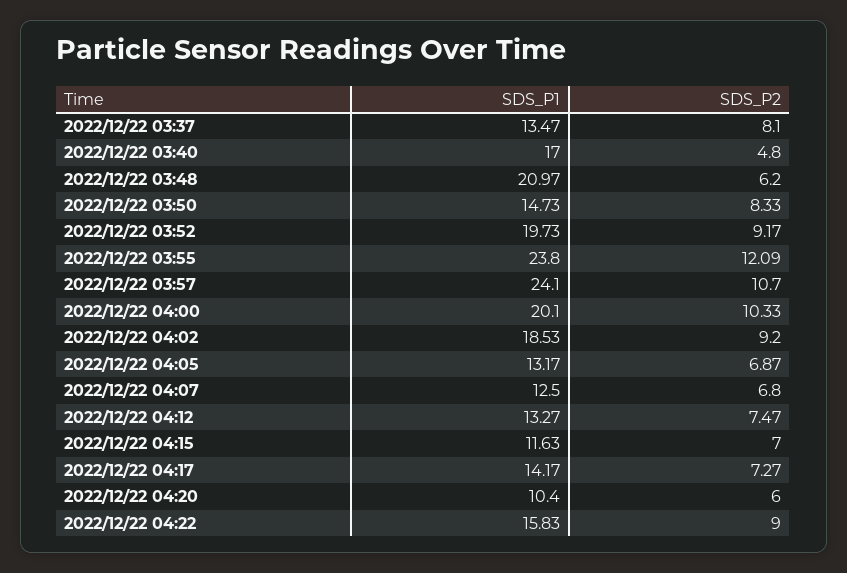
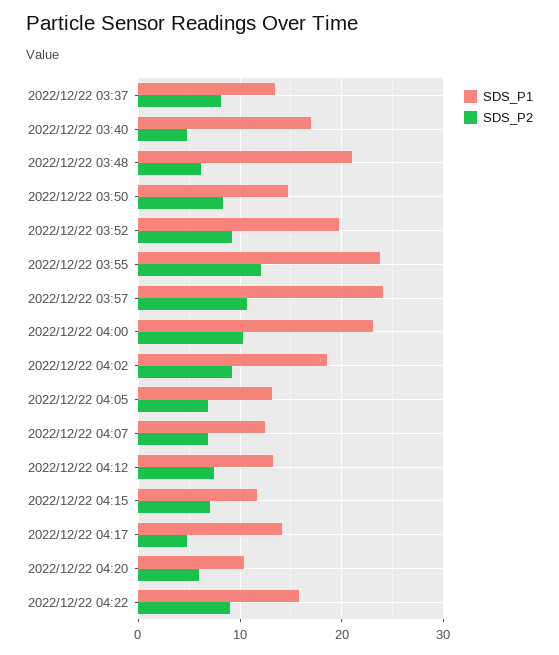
  {
    "SDS_P1": {
      "2022/12/22 03:37": 13.47,
      "2022/12/22 03:40": 17,
      "2022/12/22 03:48": 20.97,
      "2022/12/22 03:50": 14.73,
      "2022/12/22 03:52": 19.73,
      "2022/12/22 03:55": 23.8,
      "2022/12/22 03:57": 24.1,
-     "2022/12/22 04:00": 20.1,
+     "2022/12/22 04:00": 23,
      "2022/12/22 04:02": 18.53,
      "2022/12/22 04:05": 13.17,
      "2022/12/22 04:07": 12.5,
      "2022/12/22 04:12": 13.27,
      "2022/12/22 04:15": 11.63,
      "2022/12/22 04:17": 14.17,
      "2022/12/22 04:20": 10.4,
      "2022/12/22 04:22": 15.83
    },
    "SDS_P2": {
      "2022/12/22 03:37": 8.1,
      "2022/12/22 03:40": 4.8,
      "2022/12/22 03:48": 6.2,
      "2022/12/22 03:50": 8.33,
      "2022/12/22 03:52": 9.17,
      "2022/12/22 03:55": 12.09,
      "2022/12/22 03:57": 10.7,
      "2022/12/22 04:00": 10.33,
      "2022/12/22 04:02": 9.2,
      "2022/12/22 04:05": 6.87,
      "2022/12/22 04:07": 6.8,
      "2022/12/22 04:12": 7.47,
      "2022/12/22 04:15": 7,
-     "2022/12/22 04:17": 7.27,
+     "2022/12/22 04:17": 5,
      "2022/12/22 04:20": 6,
      "2022/12/22 04:22": 9
    }
  }

